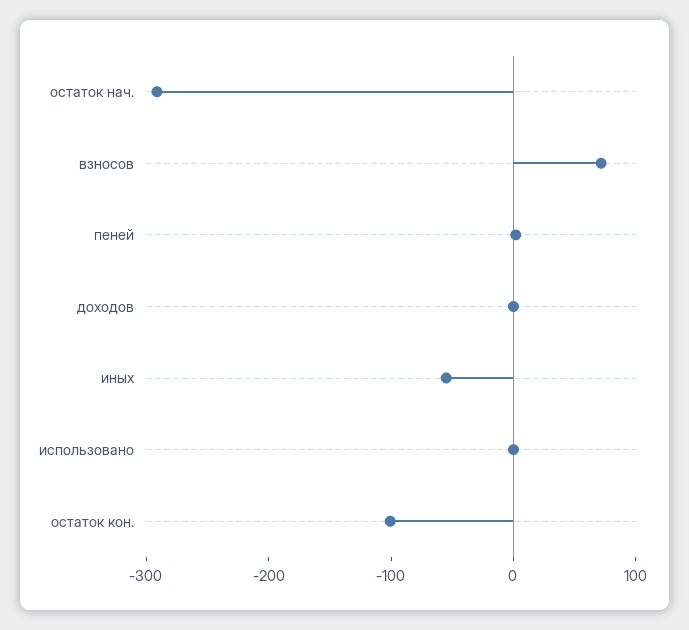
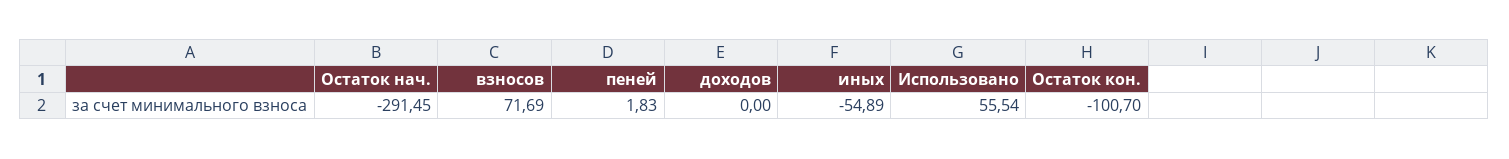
  {
    "остаток нач.": -291.45,
    "взносов": 71.69,
    "пеней": 1.83,
    "доходов": 0,
    "иных": -54.89,
-   "использовано": 0,
+   "использовано": 55.54,
    "остаток кон.": -100.7
  }

